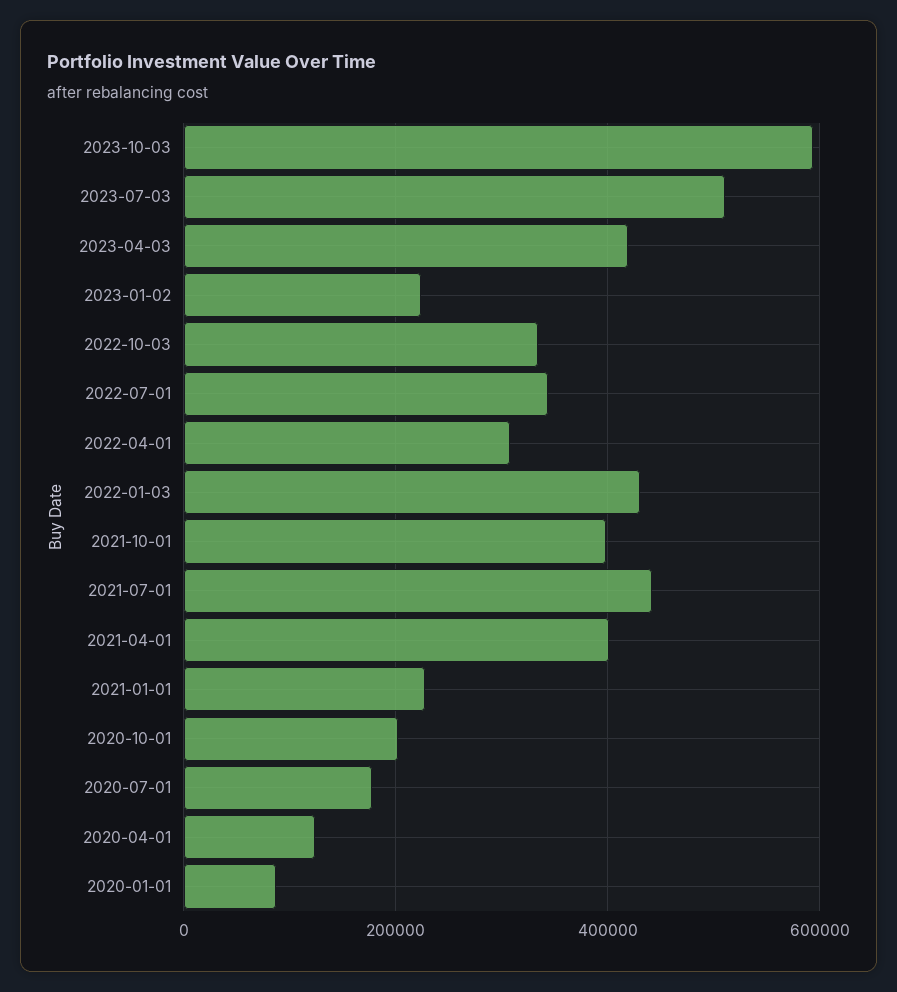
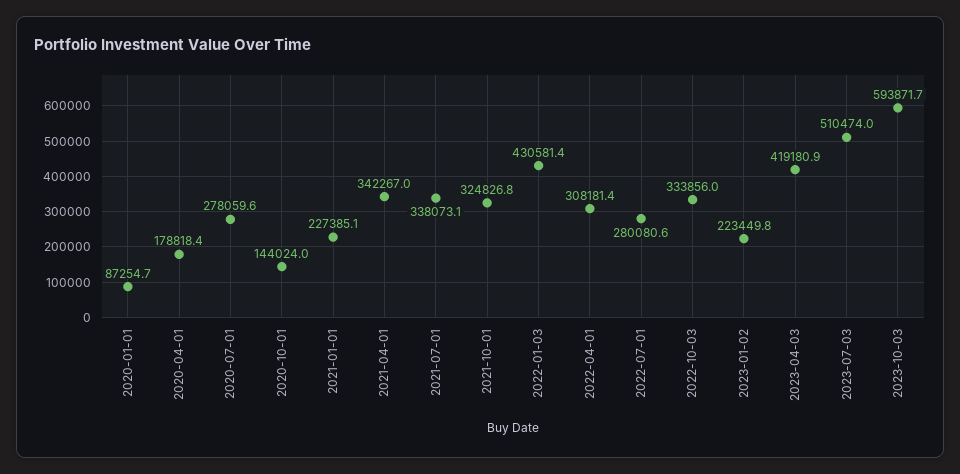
  {
    "2023-10-03": 593871.7,
    "2023-07-03": 510474,
    "2023-04-03": 419180.9,
    "2023-01-02": 223449.8,
    "2022-10-03": 333856,
-   "2022-07-01": 340000,
+   "2022-07-01": 280080.6,
    "2022-04-01": 308181.4,
    "2022-01-03": 430581.4,
-   "2021-10-01": 400000,
+   "2021-10-01": 324826.8,
-   "2021-07-01": 440000,
+   "2021-07-01": 338073.1,
-   "2021-04-01": 400000,
+   "2021-04-01": 342267,
    "2021-01-01": 227385.1,
-   "2020-10-01": 200000,
+   "2020-10-01": 144024,
-   "2020-07-01": 180000,
+   "2020-07-01": 278059.6,
-   "2020-04-01": 120000,
+   "2020-04-01": 178818.4,
    "2020-01-01": 87254.7
  }

